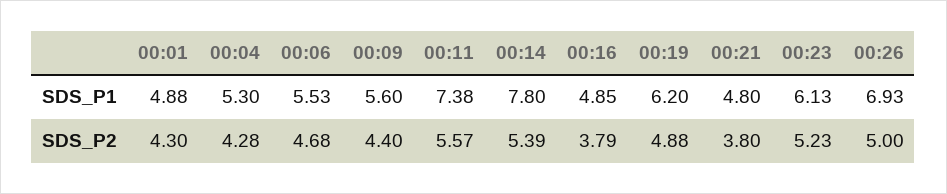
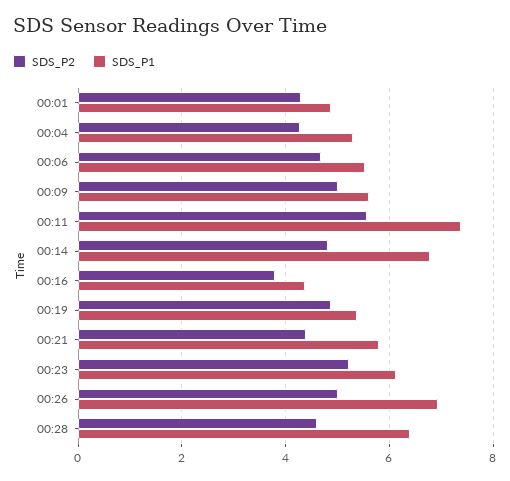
  {
    "SDS_P1": {
      "00:01": 4.88,
      "00:04": 5.3,
      "00:06": 5.53,
      "00:09": 5.6,
      "00:11": 7.38,
-     "00:14": 7.8,
+     "00:14": 6.8,
-     "00:16": 4.85,
+     "00:16": 4.4,
-     "00:19": 6.2,
+     "00:19": 5.4,
-     "00:21": 4.8,
+     "00:21": 5.8,
      "00:23": 6.13,
-     "00:26": 6.93
+     "00:26": 6.93,
+     "00:28": 6.4
    },
    "SDS_P2": {
      "00:01": 4.3,
      "00:04": 4.28,
      "00:06": 4.68,
-     "00:09": 4.4,
+     "00:09": 5,
      "00:11": 5.57,
-     "00:14": 5.39,
+     "00:14": 4.8,
      "00:16": 3.79,
      "00:19": 4.88,
-     "00:21": 3.8,
+     "00:21": 4.4,
      "00:23": 5.23,
-     "00:26": 5
+     "00:26": 5,
+     "00:28": 4.6
    }
  }

